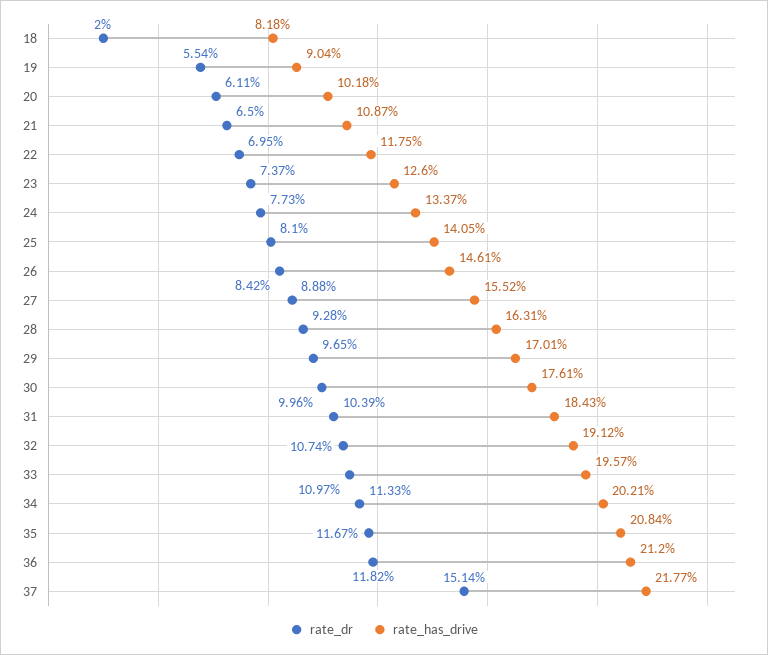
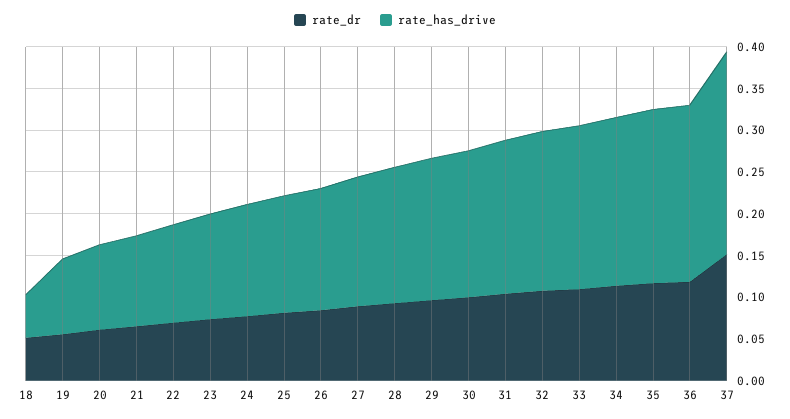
  {
    "rate_dr": {
-     "18": 0.02,
+     "18": 0.05,
      "19": 0.0554,
      "20": 0.0611,
      "21": 0.065,
      "22": 0.0695,
      "23": 0.0737,
      "24": 0.0773,
      "25": 0.081,
      "26": 0.0842,
      "27": 0.0888,
      "28": 0.0928,
      "29": 0.0965,
      "30": 0.0996,
      "31": 0.1039,
      "32": 0.1074,
      "33": 0.1097,
      "34": 0.1133,
      "35": 0.1167,
      "36": 0.1182,
      "37": 0.1514
    },
    "rate_has_drive": {
-     "18": 0.0818,
+     "18": 0.05,
      "19": 0.0904,
      "20": 0.1018,
      "21": 0.1087,
      "22": 0.1175,
      "23": 0.126,
      "24": 0.1337,
      "25": 0.1405,
      "26": 0.1461,
      "27": 0.1552,
      "28": 0.1631,
      "29": 0.1701,
      "30": 0.1761,
      "31": 0.1843,
      "32": 0.1912,
      "33": 0.1957,
      "34": 0.2021,
      "35": 0.2084,
      "36": 0.212,
-     "37": 0.2177
+     "37": 0.24
    }
  }

